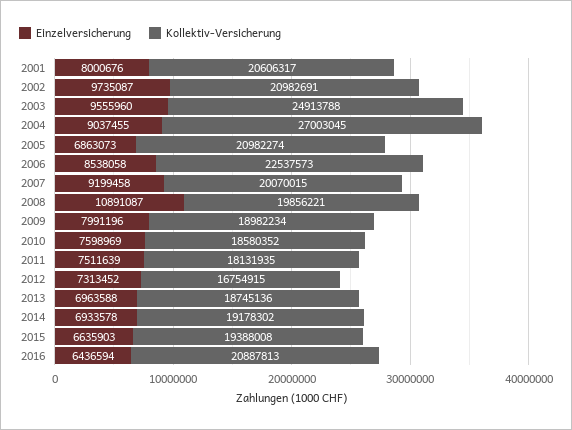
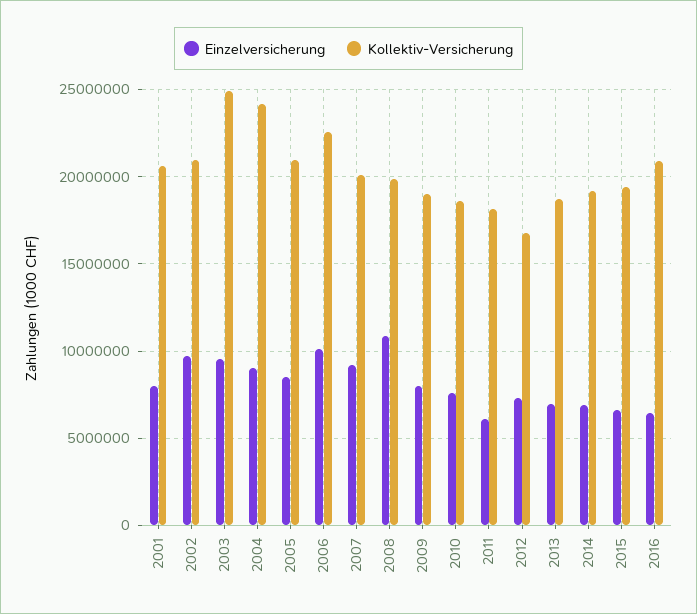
  {
    "Einzelversicherung": {
      "2001": 8000676,
      "2002": 9735087,
      "2003": 9555960,
      "2004": 9037455,
-     "2005": 6863073,
+     "2005": 8500000,
-     "2006": 8538058,
+     "2006": 10000000,
      "2007": 9199458,
      "2008": 10891087,
      "2009": 7991196,
      "2010": 7598969,
-     "2011": 7511639,
+     "2011": 6000000,
      "2012": 7313452,
      "2013": 6963588,
      "2014": 6933578,
      "2015": 6635903,
      "2016": 6436594
    },
    "Kollektiv-Versicherung": {
      "2001": 20606317,
      "2002": 20982691,
      "2003": 24913788,
-     "2004": 27003045,
+     "2004": 24000000,
      "2005": 20982274,
      "2006": 22537573,
      "2007": 20070015,
      "2008": 19856221,
      "2009": 18982234,
      "2010": 18580352,
      "2011": 18131935,
      "2012": 16754915,
      "2013": 18745136,
      "2014": 19178302,
      "2015": 19388008,
      "2016": 20887813
    }
  }

